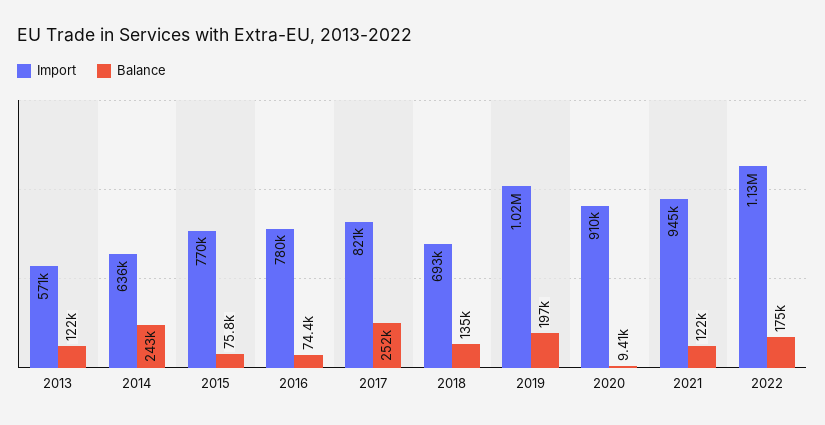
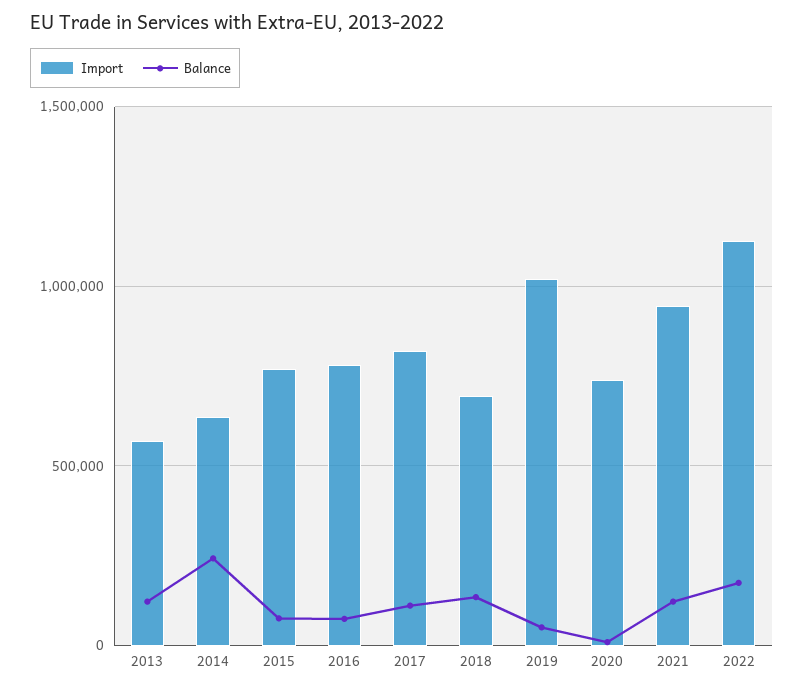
  {
    "Import": {
      "2013": 571000,
      "2014": 636000,
      "2015": 770000,
      "2016": 780000,
      "2017": 821000,
      "2018": 693000,
      "2019": 1020000,
-     "2020": 910000,
+     "2020": 750000,
      "2021": 945000,
      "2022": 1130000
    },
    "Balance": {
      "2013": 122000,
      "2014": 243000,
      "2015": 75800,
      "2016": 74400,
-     "2017": 252000,
+     "2017": 100000,
      "2018": 135000,
-     "2019": 197000,
+     "2019": 50000,
      "2020": 9410,
      "2021": 122000,
      "2022": 175000
    }
  }

